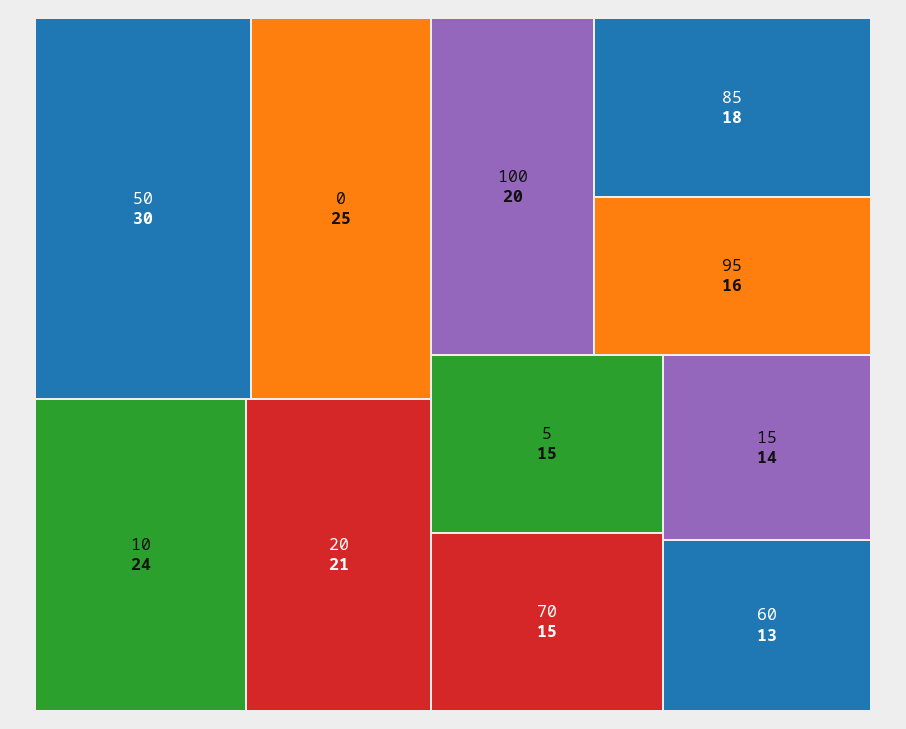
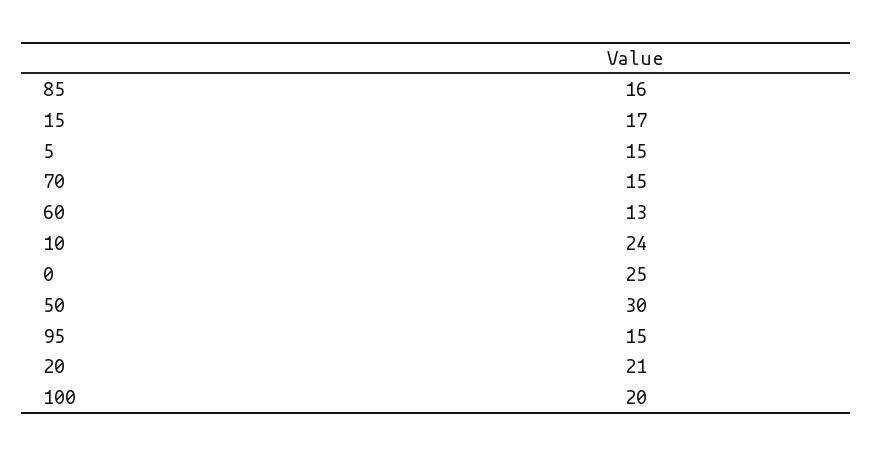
  {
    "50": 30,
    "0": 25,
    "10": 24,
    "20": 21,
    "100": 20,
-   "85": 18,
+   "85": 16,
-   "95": 16,
+   "95": 15,
    "5": 15,
    "70": 15,
-   "15": 14,
+   "15": 17,
    "60": 13
  }

